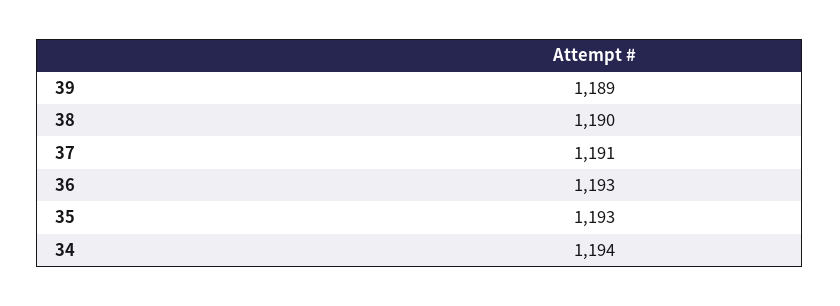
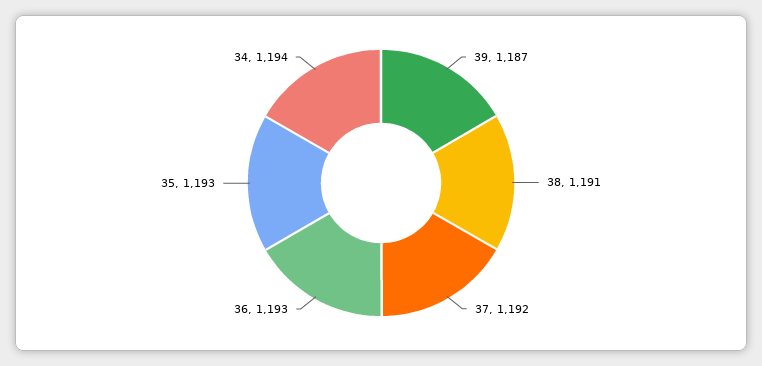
  {
-   "39": 1189,
+   "39": 1187,
-   "38": 1190,
+   "38": 1191,
-   "37": 1191,
+   "37": 1192,
    "36": 1193,
    "35": 1193,
    "34": 1194
  }

